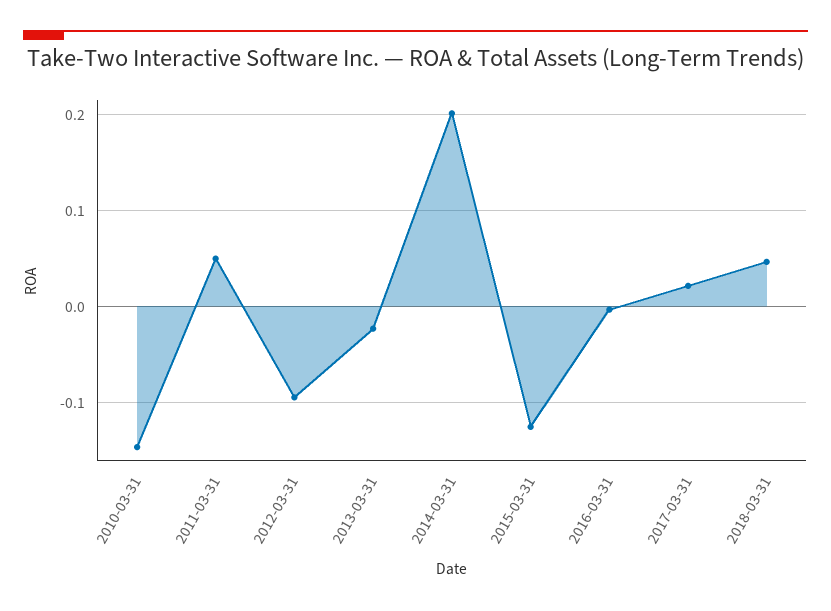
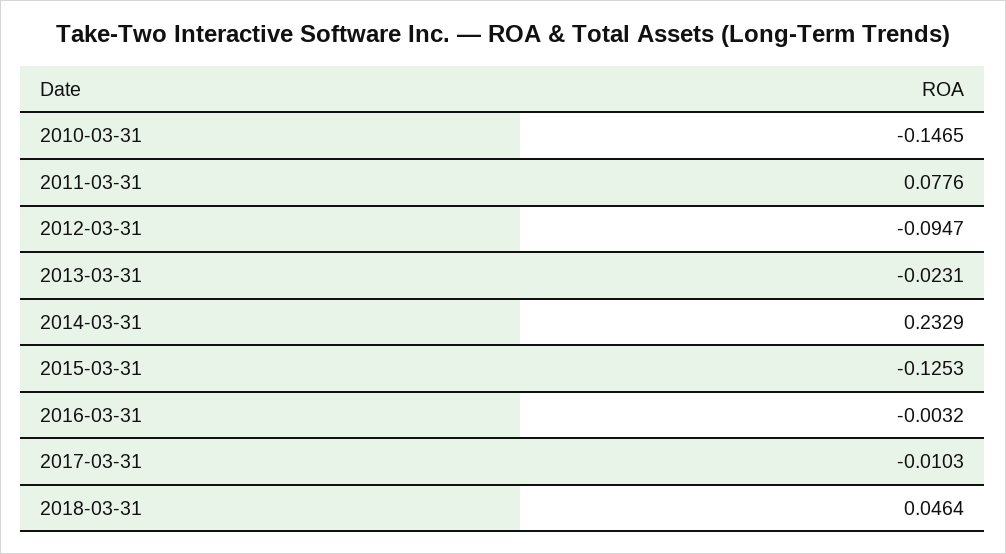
  {
    "2010-03-31": -0.1465,
-   "2011-03-31": 0.05,
+   "2011-03-31": 0.0776,
    "2012-03-31": -0.0947,
    "2013-03-31": -0.0231,
-   "2014-03-31": 0.2,
+   "2014-03-31": 0.2329,
    "2015-03-31": -0.1253,
    "2016-03-31": -0.0032,
-   "2017-03-31": 0.02,
+   "2017-03-31": -0.0103,
    "2018-03-31": 0.0464
  }

